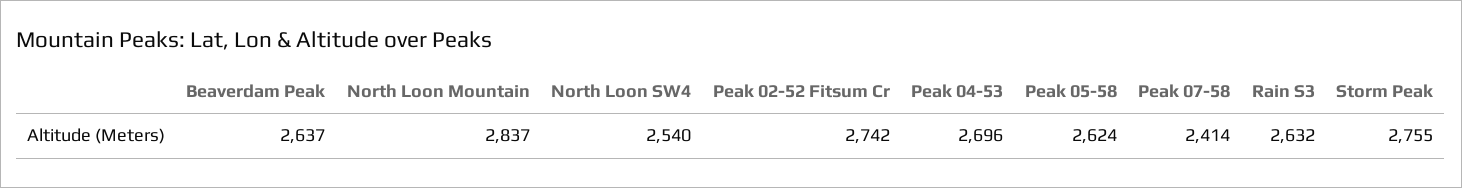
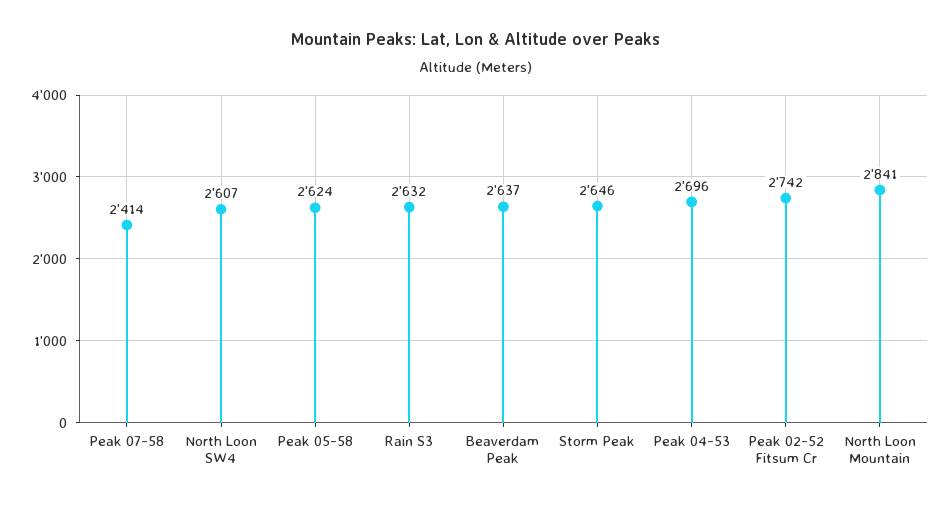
  {
    "Beaverdam Peak": 2637,
-   "North Loon Mountain": 2837,
+   "North Loon Mountain": 2841,
-   "North Loon SW4": 2540,
+   "North Loon SW4": 2607,
    "Peak 02-52 Fitsum Cr": 2742,
    "Peak 04-53": 2696,
    "Peak 05-58": 2624,
    "Peak 07-58": 2414,
    "Rain S3": 2632,
-   "Storm Peak": 2755
+   "Storm Peak": 2646
  }

